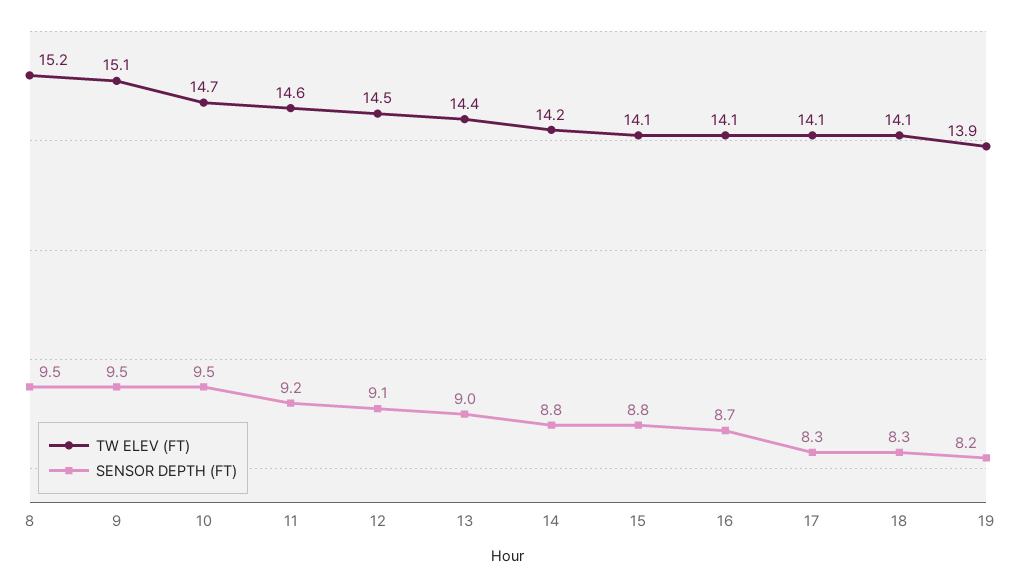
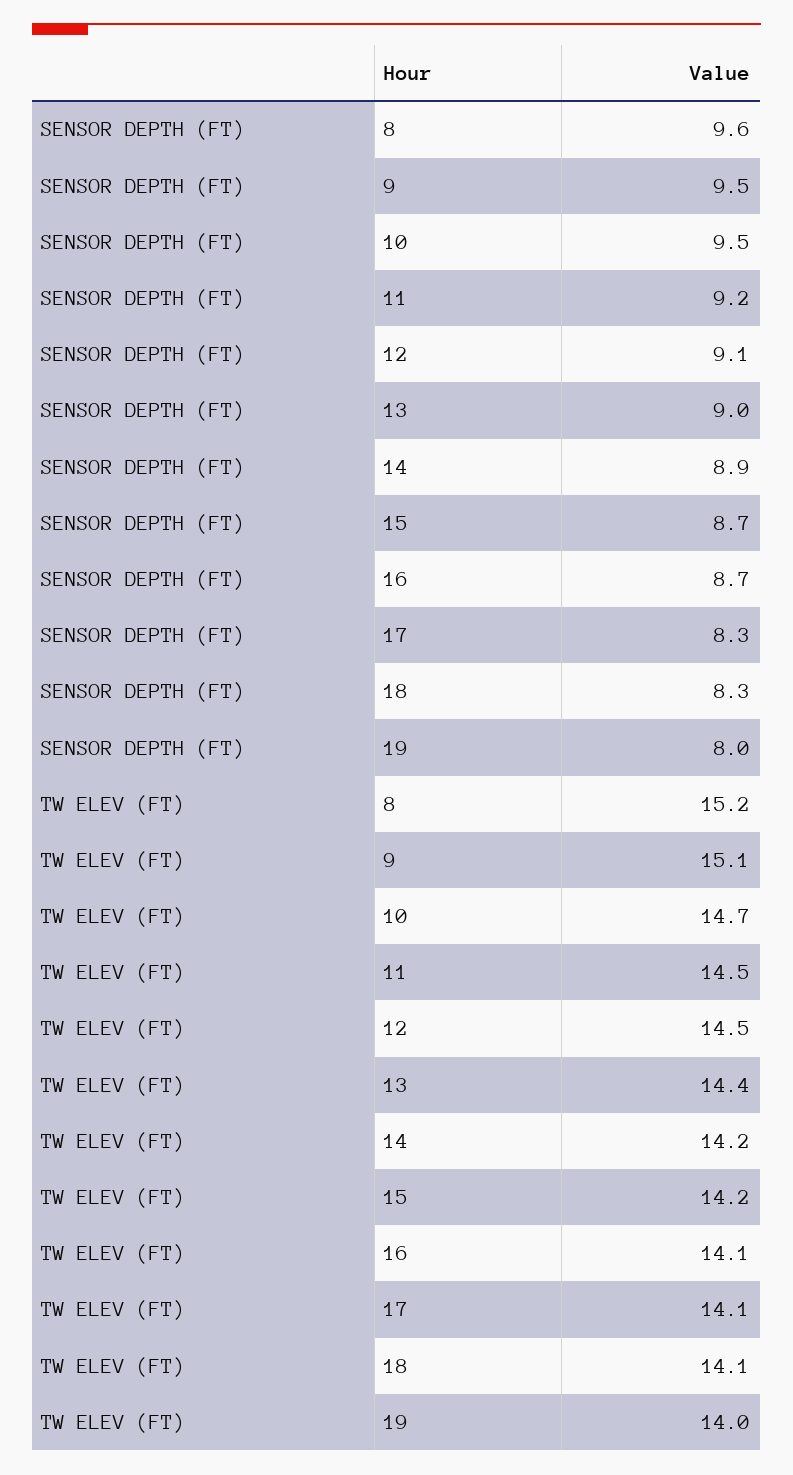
  {
    "TW ELEV (FT)": {
      "8": 15.2,
      "9": 15.1,
      "10": 14.7,
-     "11": 14.6,
+     "11": 14.5,
      "12": 14.5,
      "13": 14.4,
      "14": 14.2,
-     "15": 14.1,
+     "15": 14.2,
      "16": 14.1,
      "17": 14.1,
      "18": 14.1,
-     "19": 13.9
+     "19": 14
    },
    "SENSOR DEPTH (FT)": {
-     "8": 9.5,
+     "8": 9.6,
      "9": 9.5,
      "10": 9.5,
      "11": 9.2,
      "12": 9.1,
      "13": 9,
-     "14": 8.8,
+     "14": 8.9,
-     "15": 8.8,
+     "15": 8.7,
      "16": 8.7,
      "17": 8.3,
      "18": 8.3,
-     "19": 8.2
+     "19": 8
    }
  }

